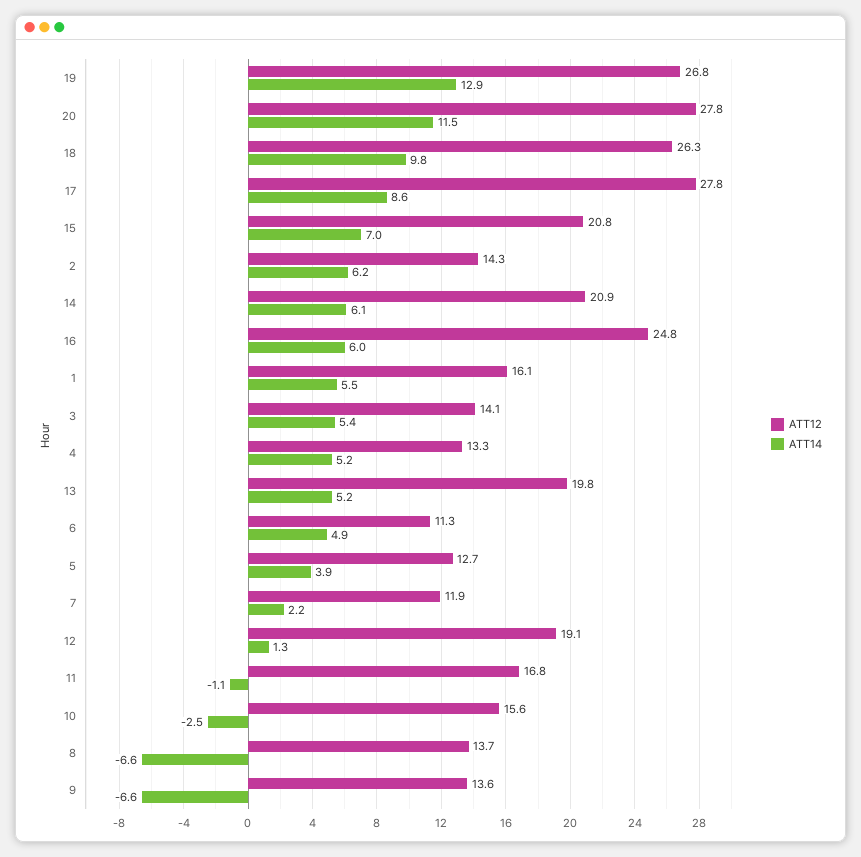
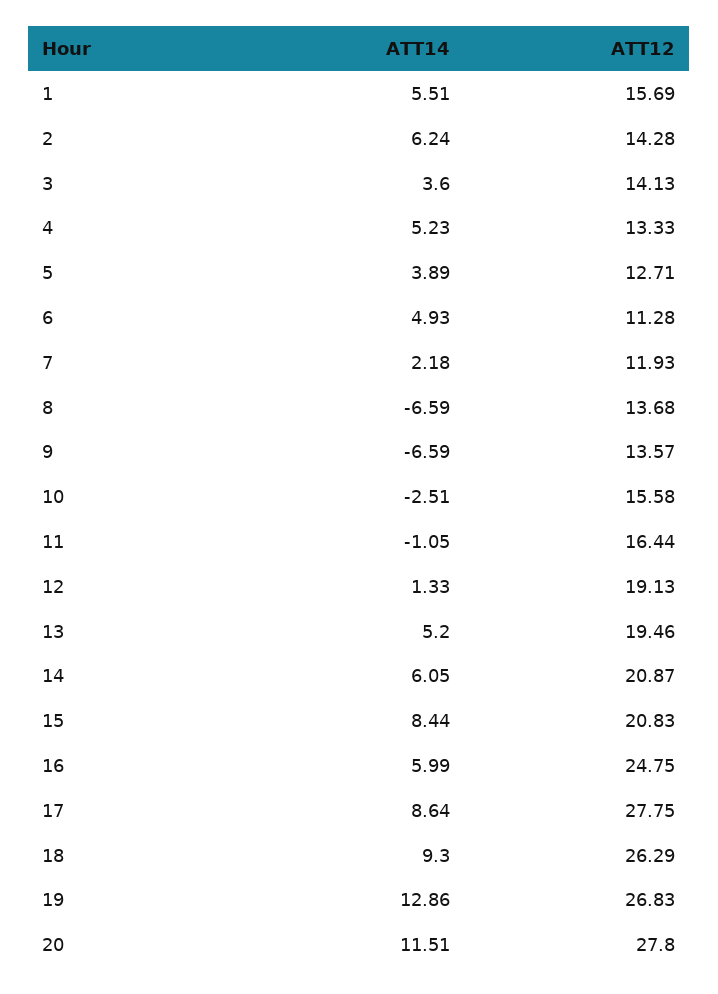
  {
    "ATT12": {
      "19": 26.83,
      "20": 27.8,
      "18": 26.29,
      "17": 27.75,
      "15": 20.83,
      "2": 14.28,
      "14": 20.87,
      "16": 24.75,
-     "1": 16.1,
+     "1": 15.69,
      "3": 14.13,
      "4": 13.33,
-     "13": 19.8,
+     "13": 19.46,
      "6": 11.28,
      "5": 12.71,
      "7": 11.93,
      "12": 19.13,
-     "11": 16.8,
+     "11": 16.44,
      "10": 15.58,
      "8": 13.68,
      "9": 13.57
    },
    "ATT14": {
      "19": 12.86,
      "20": 11.51,
-     "18": 9.8,
+     "18": 9.3,
      "17": 8.64,
-     "15": 7,
+     "15": 8.44,
      "2": 6.24,
      "14": 6.05,
      "16": 5.99,
      "1": 5.51,
-     "3": 5.4,
+     "3": 3.6,
      "4": 5.23,
      "13": 5.2,
      "6": 4.93,
      "5": 3.89,
      "7": 2.18,
      "12": 1.33,
      "11": -1.05,
      "10": -2.51,
      "8": -6.59,
      "9": -6.59
    }
  }

